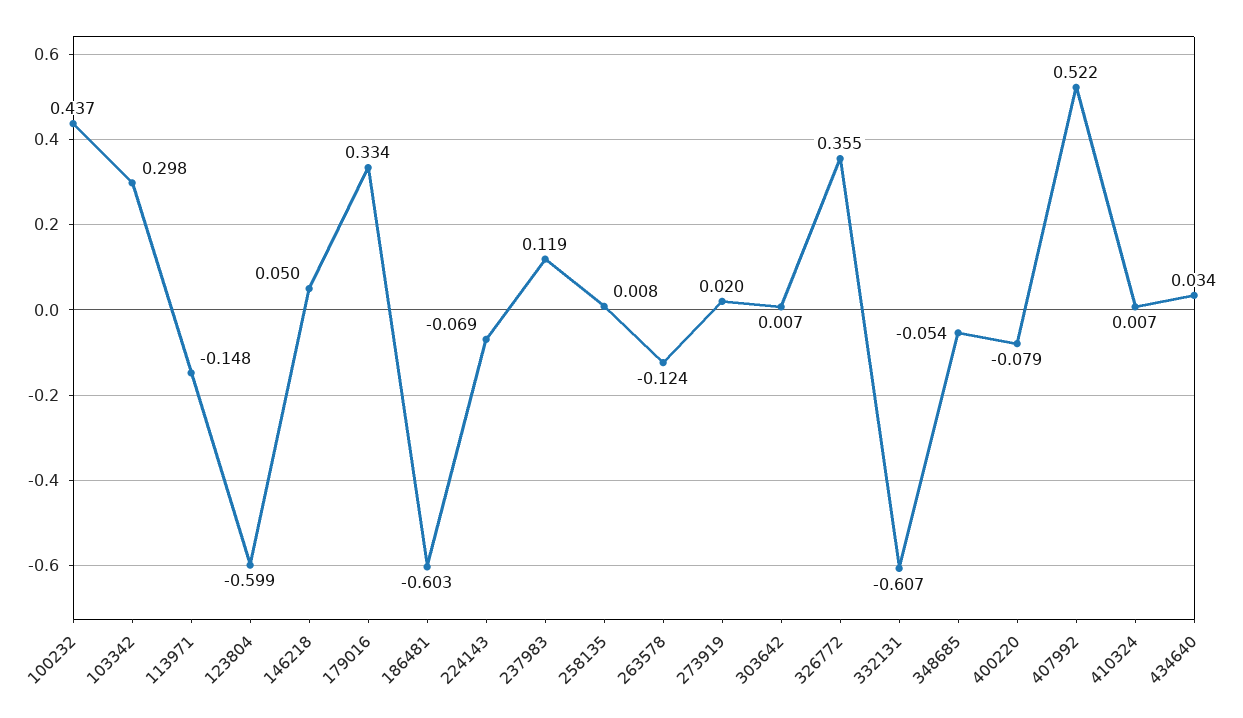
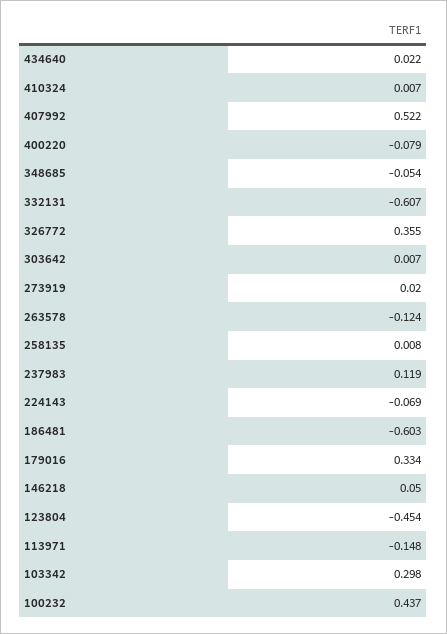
  {
    "100232": 0.437,
    "103342": 0.298,
    "113971": -0.148,
-   "123804": -0.599,
+   "123804": -0.454,
    "146218": 0.05,
    "179016": 0.334,
    "186481": -0.603,
    "224143": -0.069,
    "237983": 0.119,
    "258135": 0.008,
    "263578": -0.124,
    "273919": 0.02,
    "303642": 0.007,
    "326772": 0.355,
    "332131": -0.607,
    "348685": -0.054,
    "400220": -0.079,
    "407992": 0.522,
    "410324": 0.007,
-   "434640": 0.034
+   "434640": 0.022
  }

